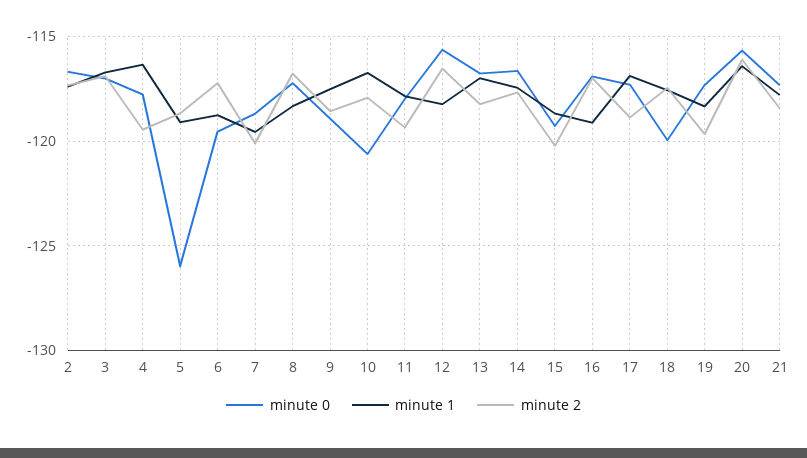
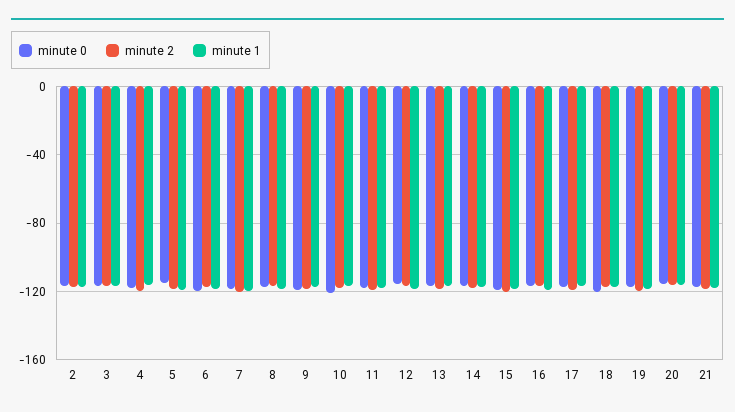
  {
    "minute 0": {
      "2": -116.5,
      "3": -117,
      "4": -118,
-     "5": -126,
+     "5": -115,
      "6": -119.5,
      "7": -118.5,
      "8": -117,
      "9": -119,
      "10": -120.5,
      "11": -118,
      "12": -115.5,
      "13": -117,
      "14": -116.5,
      "15": -119.5,
      "16": -117,
      "17": -117.5,
      "18": -120,
      "19": -117.5,
      "20": -115.5,
      "21": -117.5
    },
    "minute 1": {
      "2": -117.5,
      "3": -116.5,
      "4": -116.5,
      "5": -119,
      "6": -119,
      "7": -119.5,
      "8": -118.5,
      "9": -117.5,
      "10": -116.5,
      "11": -118,
      "12": -118,
      "13": -117,
      "14": -117.5,
      "15": -118.5,
      "16": -119,
      "17": -117,
      "18": -117.5,
      "19": -118.5,
      "20": -116.5,
      "21": -118
    },
    "minute 2": {
      "2": -117.5,
      "3": -117,
      "4": -119.5,
      "5": -118.5,
      "6": -117,
      "7": -120,
      "8": -117,
      "9": -118.5,
      "10": -118,
      "11": -119.5,
      "12": -116.5,
      "13": -118,
      "14": -117.5,
      "15": -120,
      "16": -117,
      "17": -119,
      "18": -117.5,
      "19": -119.5,
      "20": -116,
      "21": -118.5
    }
  }

